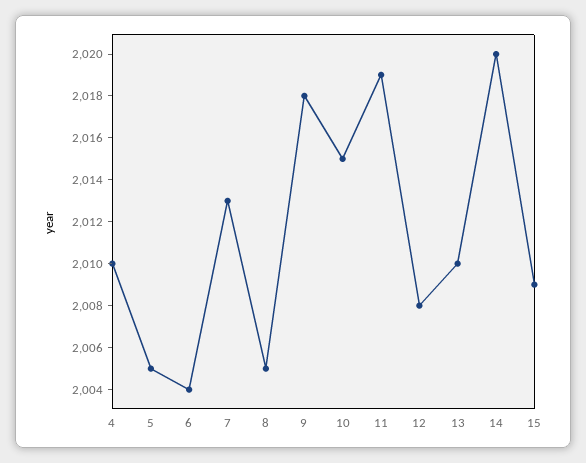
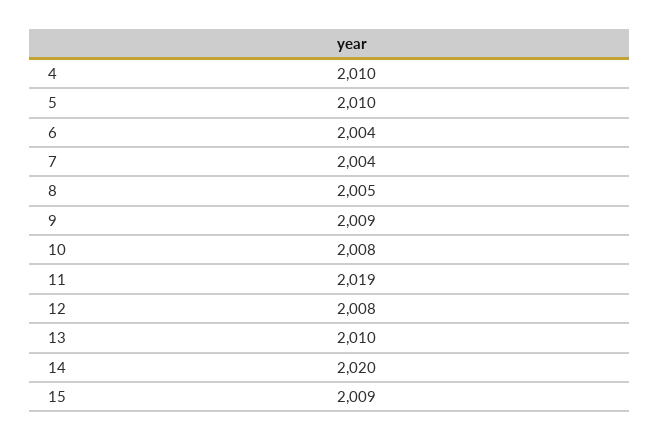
  {
    "4": 2010,
-   "5": 2005,
+   "5": 2010,
    "6": 2004,
-   "7": 2013,
+   "7": 2004,
    "8": 2005,
-   "9": 2018,
+   "9": 2009,
-   "10": 2015,
+   "10": 2008,
    "11": 2019,
    "12": 2008,
    "13": 2010,
    "14": 2020,
    "15": 2009
  }

